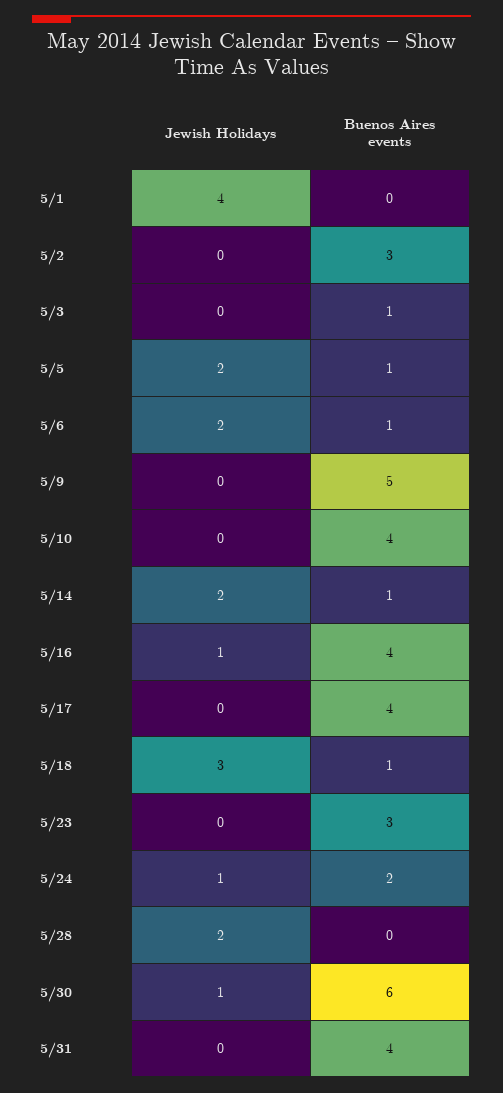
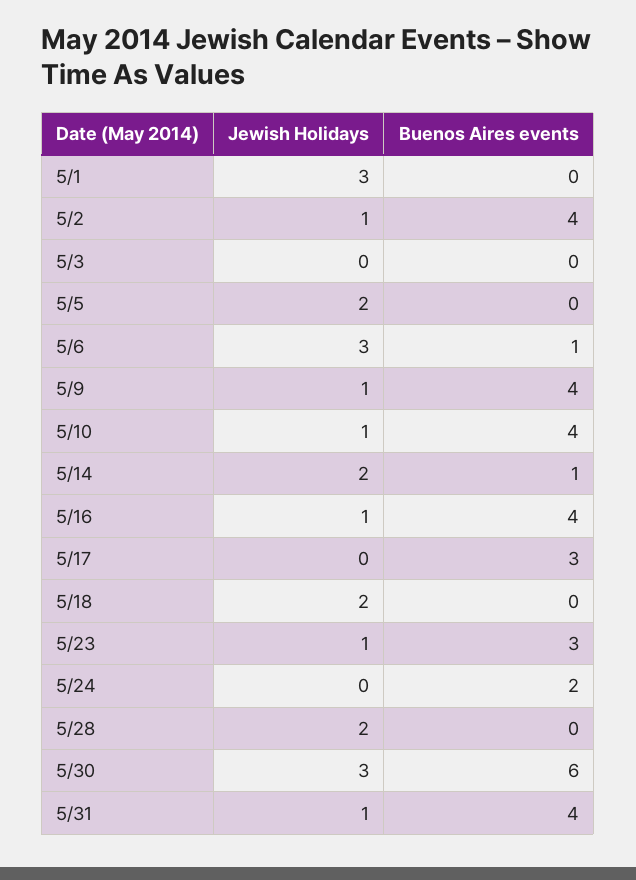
  {
    "Jewish Holidays": {
-     "5/1": 4,
+     "5/1": 3,
-     "5/2": 0,
+     "5/2": 1,
      "5/3": 0,
      "5/5": 2,
-     "5/6": 2,
+     "5/6": 3,
-     "5/9": 0,
+     "5/9": 1,
-     "5/10": 0,
+     "5/10": 1,
      "5/14": 2,
      "5/16": 1,
      "5/17": 0,
-     "5/18": 3,
+     "5/18": 2,
-     "5/23": 0,
+     "5/23": 1,
-     "5/24": 1,
+     "5/24": 0,
      "5/28": 2,
-     "5/30": 1,
+     "5/30": 3,
-     "5/31": 0
+     "5/31": 1
    },
    "Buenos Aires events": {
      "5/1": 0,
-     "5/2": 3,
+     "5/2": 4,
-     "5/3": 1,
+     "5/3": 0,
-     "5/5": 1,
+     "5/5": 0,
      "5/6": 1,
-     "5/9": 5,
+     "5/9": 4,
      "5/10": 4,
      "5/14": 1,
      "5/16": 4,
-     "5/17": 4,
+     "5/17": 3,
-     "5/18": 1,
+     "5/18": 0,
      "5/23": 3,
      "5/24": 2,
      "5/28": 0,
      "5/30": 6,
      "5/31": 4
    }
  }

